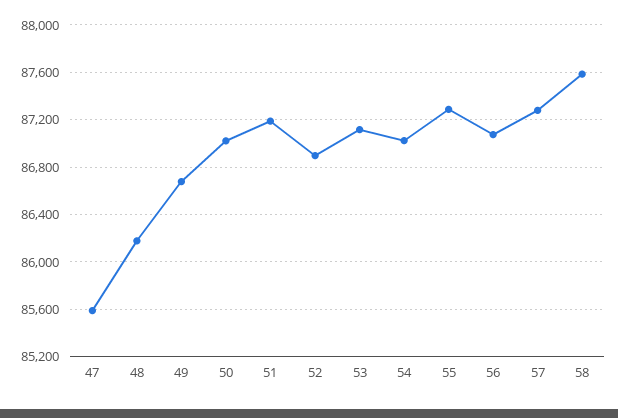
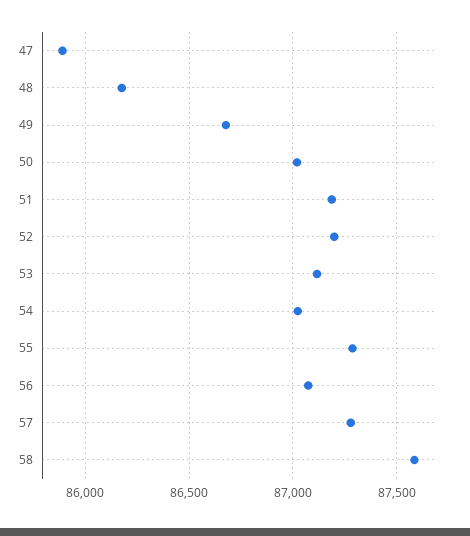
  {
-   "47": 85600,
+   "47": 85900,
    "48": 86200,
    "49": 86700,
    "50": 87000,
    "51": 87200,
-   "52": 86900,
+   "52": 87200,
    "53": 87100,
    "54": 87000,
    "55": 87300,
    "56": 87050,
    "57": 87300,
    "58": 87600
  }

